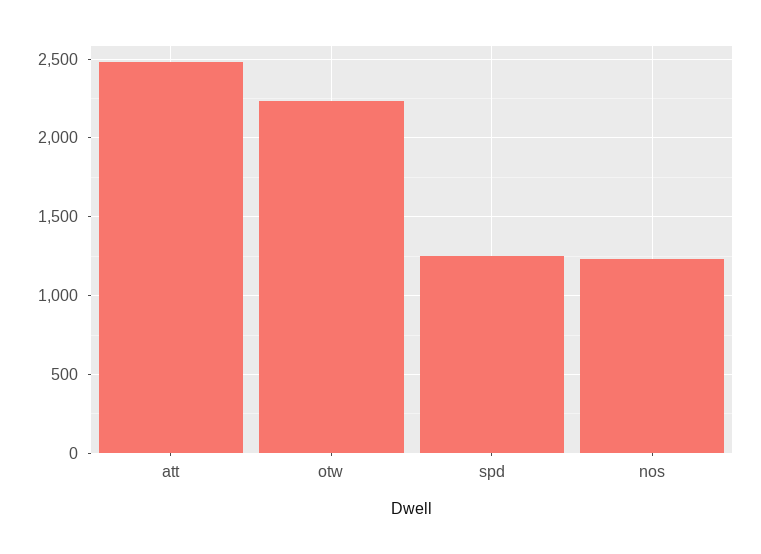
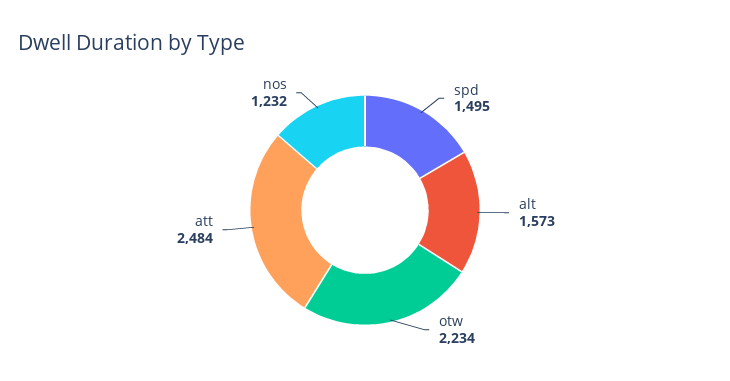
  {
    "att": 2484,
    "otw": 2234,
-   "spd": 1250,
+   "spd": 1495,
-   "nos": 1232
+   "nos": 1232,
+   "alt": 1573
  }

